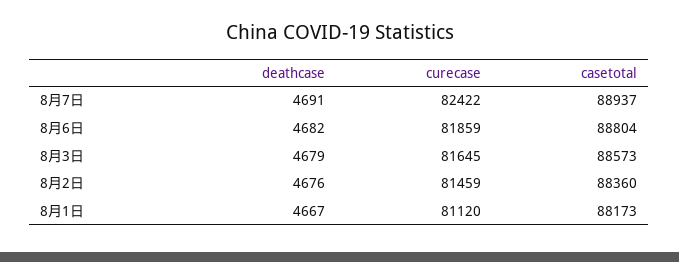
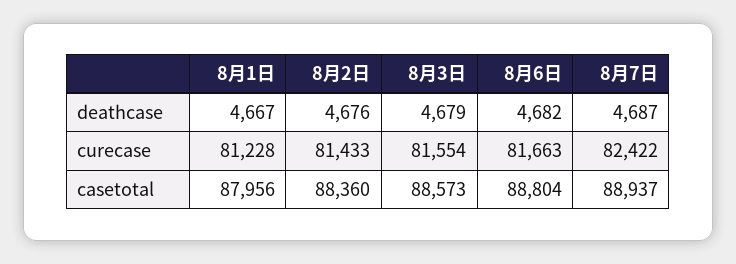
  {
    "deathcase": {
-     "8月7日": 4691,
+     "8月7日": 4687,
      "8月6日": 4682,
      "8月3日": 4679,
      "8月2日": 4676,
      "8月1日": 4667
    },
    "curecase": {
      "8月7日": 82422,
-     "8月6日": 81859,
+     "8月6日": 81663,
-     "8月3日": 81645,
+     "8月3日": 81554,
-     "8月2日": 81459,
+     "8月2日": 81433,
-     "8月1日": 81120
+     "8月1日": 81228
    },
    "casetotal": {
      "8月7日": 88937,
      "8月6日": 88804,
      "8月3日": 88573,
      "8月2日": 88360,
-     "8月1日": 88173
+     "8月1日": 87956
    }
  }

